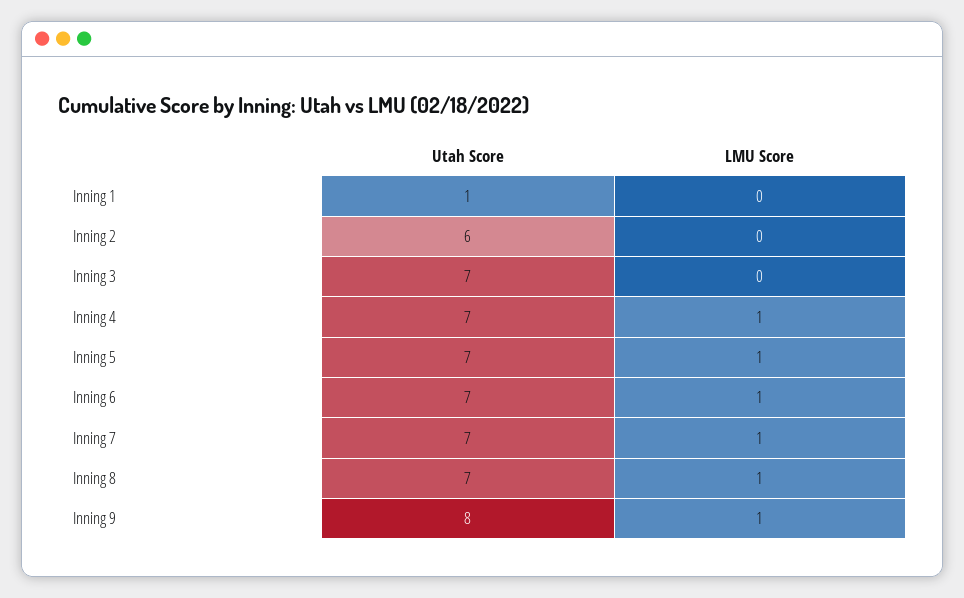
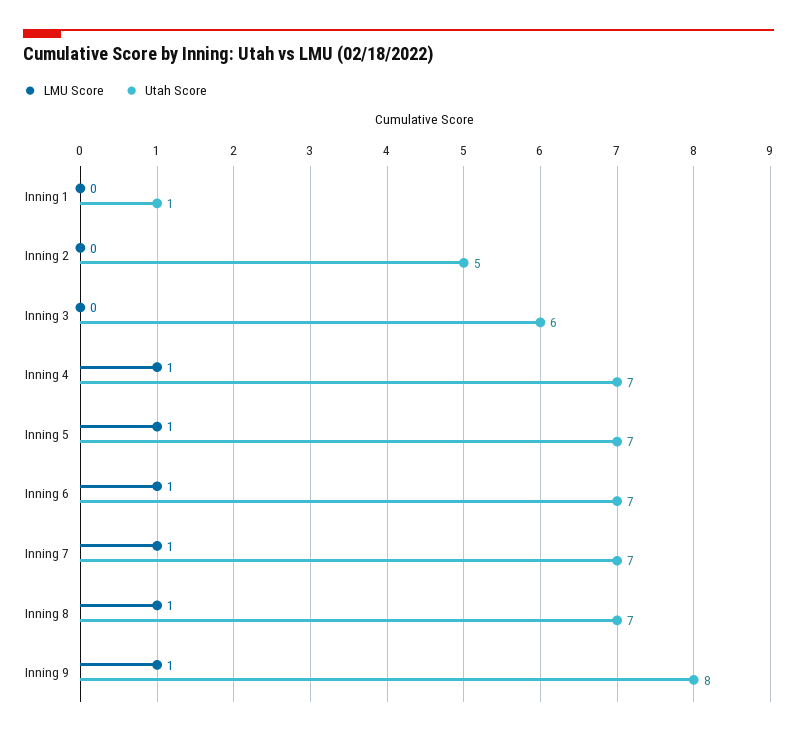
  {
    "Utah Score": {
      "Inning 1": 1,
-     "Inning 2": 6,
+     "Inning 2": 5,
-     "Inning 3": 7,
+     "Inning 3": 6,
      "Inning 4": 7,
      "Inning 5": 7,
      "Inning 6": 7,
      "Inning 7": 7,
      "Inning 8": 7,
      "Inning 9": 8
    },
    "LMU Score": {
      "Inning 1": 0,
      "Inning 2": 0,
      "Inning 3": 0,
      "Inning 4": 1,
      "Inning 5": 1,
      "Inning 6": 1,
      "Inning 7": 1,
      "Inning 8": 1,
      "Inning 9": 1
    }
  }

